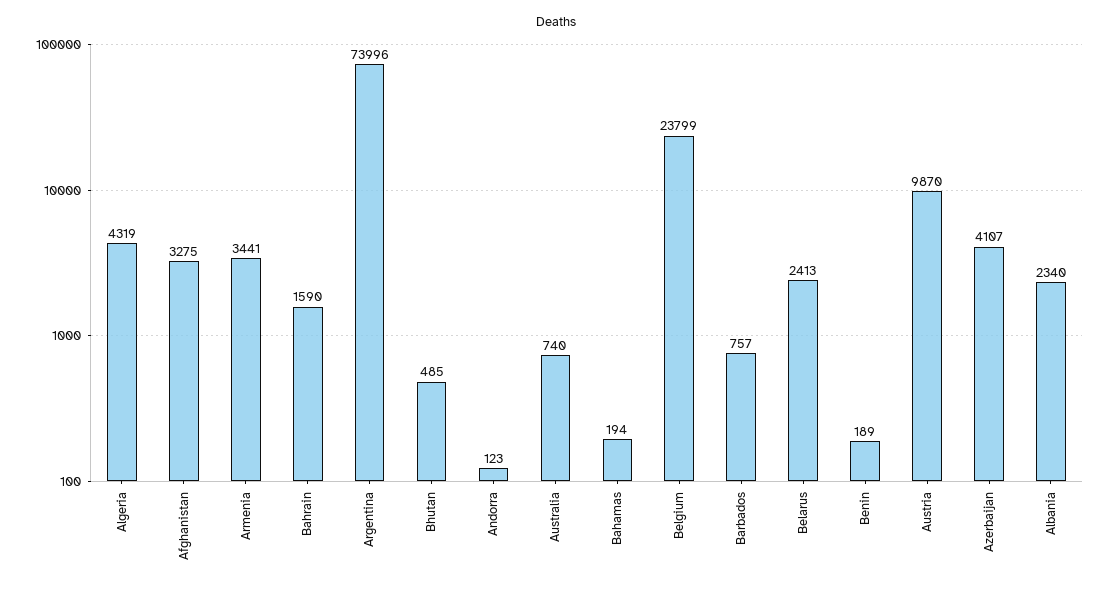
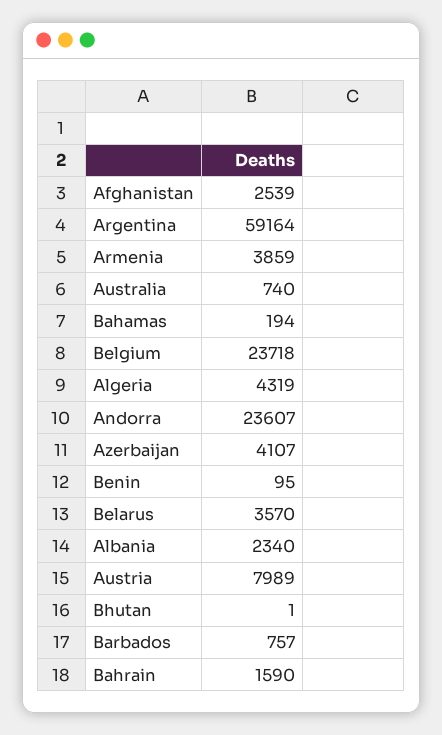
  {
    "Algeria": 4319,
-   "Afghanistan": 3275,
+   "Afghanistan": 2539,
-   "Armenia": 3441,
+   "Armenia": 3859,
    "Bahrain": 1590,
-   "Argentina": 73996,
+   "Argentina": 59164,
-   "Bhutan": 485,
+   "Bhutan": 1,
-   "Andorra": 123,
+   "Andorra": 23607,
    "Australia": 740,
    "Bahamas": 194,
-   "Belgium": 23799,
+   "Belgium": 23718,
    "Barbados": 757,
-   "Belarus": 2413,
+   "Belarus": 3570,
-   "Benin": 189,
+   "Benin": 95,
-   "Austria": 9870,
+   "Austria": 7989,
    "Azerbaijan": 4107,
    "Albania": 2340
  }

